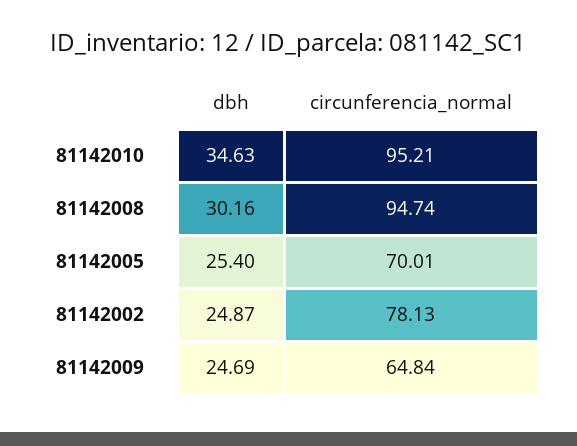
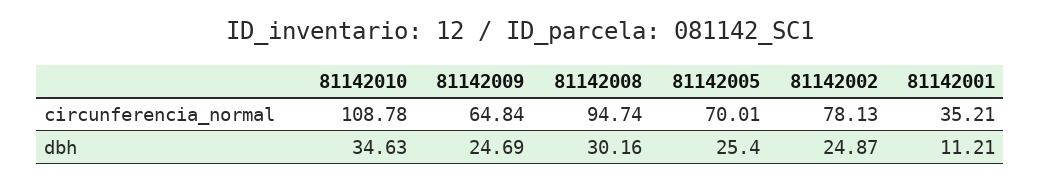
  {
    "dbh": {
      "81142010": 34.63,
      "81142008": 30.16,
      "81142005": 25.4,
      "81142002": 24.87,
-     "81142009": 24.69
+     "81142009": 24.69,
+     "81142001": 11.21
    },
    "circunferencia_normal": {
-     "81142010": 95.21,
+     "81142010": 108.78,
      "81142008": 94.74,
      "81142005": 70.01,
      "81142002": 78.13,
-     "81142009": 64.84
+     "81142009": 64.84,
+     "81142001": 35.21
    }
  }

